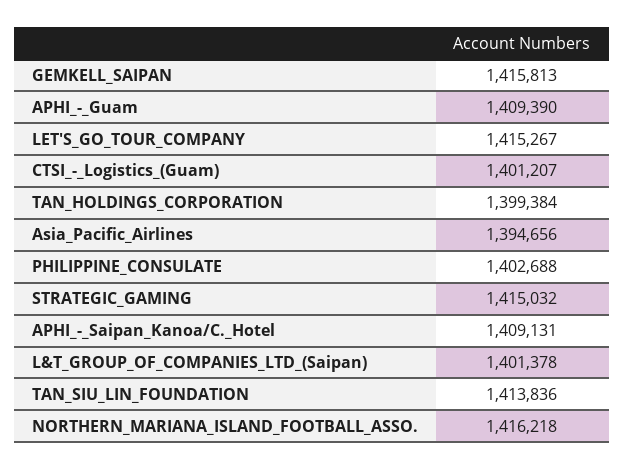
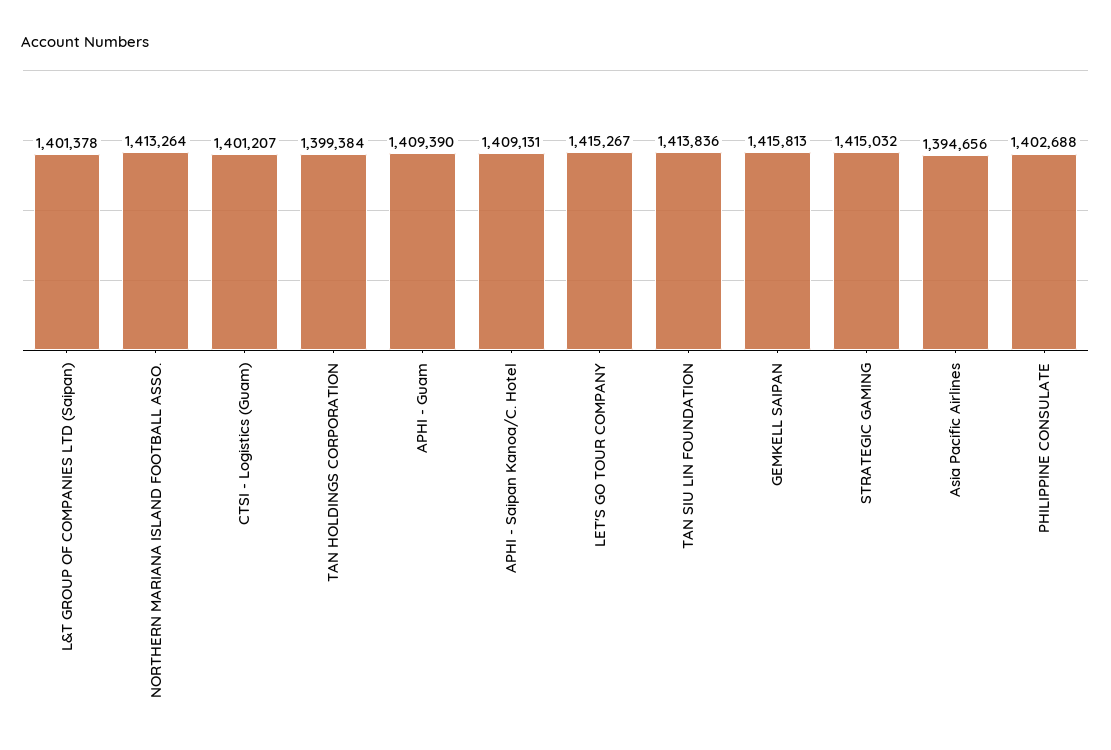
  {
    "GEMKELL_SAIPAN": 1415813,
    "APHI_-_Guam": 1409390,
    "LET'S_GO_TOUR_COMPANY": 1415267,
    "CTSI_-_Logistics_(Guam)": 1401207,
    "TAN_HOLDINGS_CORPORATION": 1399384,
    "Asia_Pacific_Airlines": 1394656,
    "PHILIPPINE_CONSULATE": 1402688,
    "STRATEGIC_GAMING": 1415032,
    "APHI_-_Saipan_Kanoa/C._Hotel": 1409131,
    "L&T_GROUP_OF_COMPANIES_LTD_(Saipan)": 1401378,
    "TAN_SIU_LIN_FOUNDATION": 1413836,
-   "NORTHERN_MARIANA_ISLAND_FOOTBALL_ASSO.": 1416218
+   "NORTHERN_MARIANA_ISLAND_FOOTBALL_ASSO.": 1413264
  }

